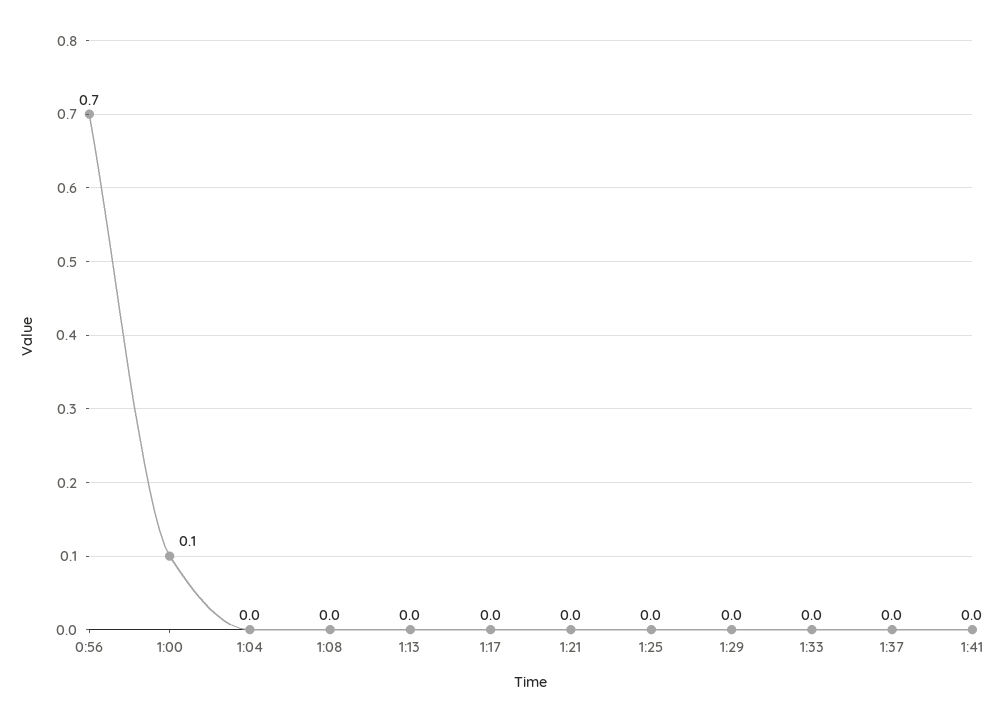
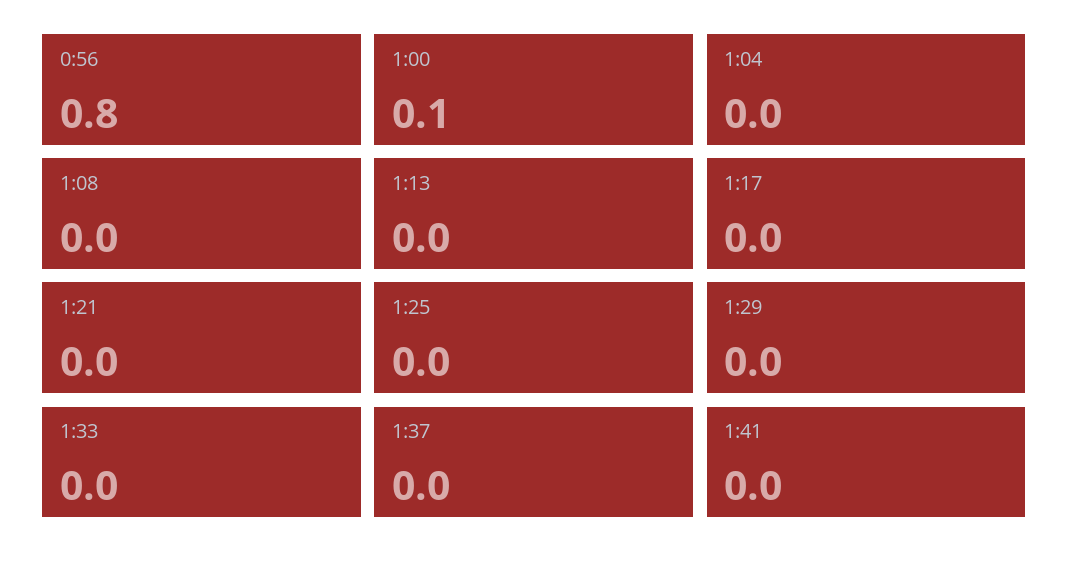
  {
-   "0:56": 0.7,
+   "0:56": 0.8,
    "1:00": 0.1,
    "1:04": 0,
    "1:08": 0,
    "1:13": 0,
    "1:17": 0,
    "1:21": 0,
    "1:25": 0,
    "1:29": 0,
    "1:33": 0,
    "1:37": 0,
    "1:41": 0
  }

